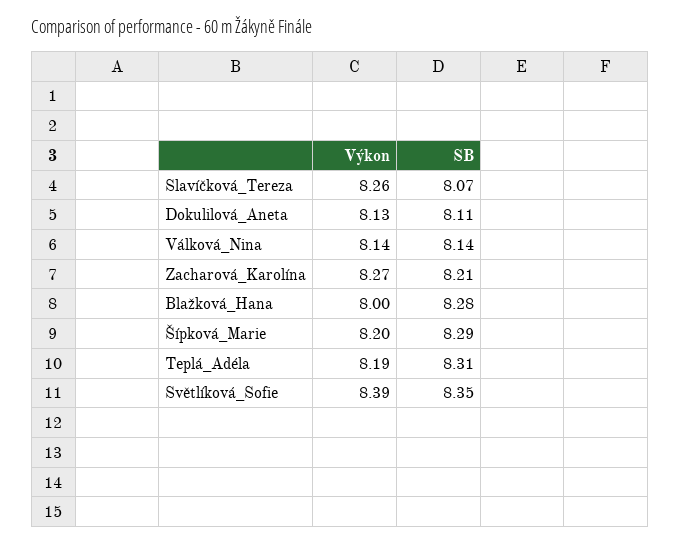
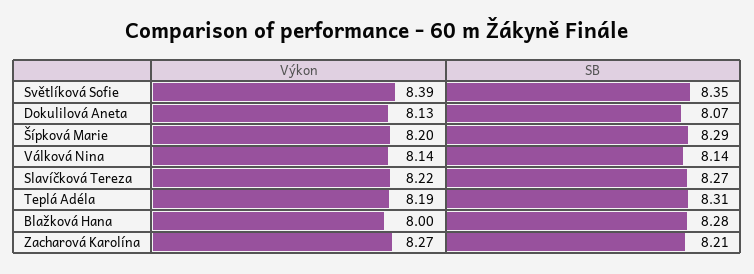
  {
    "Výkon": {
-     "Slavíčková_Tereza": 8.26,
+     "Slavíčková_Tereza": 8.22,
      "Dokulilová_Aneta": 8.13,
      "Válková_Nina": 8.14,
      "Zacharová_Karolína": 8.27,
      "Blažková_Hana": 8,
      "Šípková_Marie": 8.2,
      "Teplá_Adéla": 8.19,
      "Světlíková_Sofie": 8.39
    },
    "SB": {
-     "Slavíčková_Tereza": 8.07,
+     "Slavíčková_Tereza": 8.27,
-     "Dokulilová_Aneta": 8.11,
+     "Dokulilová_Aneta": 8.07,
      "Válková_Nina": 8.14,
      "Zacharová_Karolína": 8.21,
      "Blažková_Hana": 8.28,
      "Šípková_Marie": 8.29,
      "Teplá_Adéla": 8.31,
      "Světlíková_Sofie": 8.35
    }
  }

